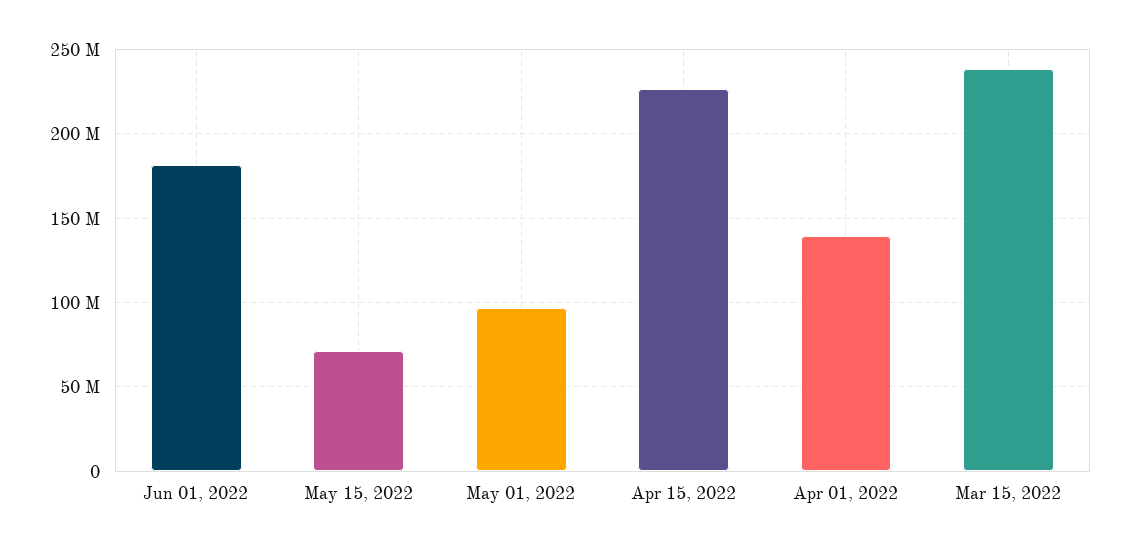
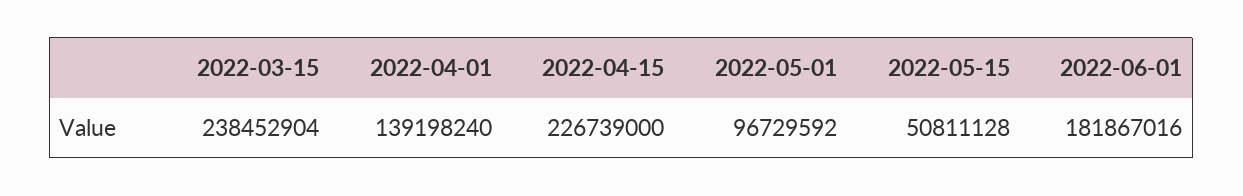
  {
    "Jun 01, 2022": 181867016,
-   "May 15, 2022": 70000000,
+   "May 15, 2022": 50811128,
    "May 01, 2022": 96729592,
    "Apr 15, 2022": 226739000,
    "Apr 01, 2022": 139198240,
    "Mar 15, 2022": 238452904
  }

